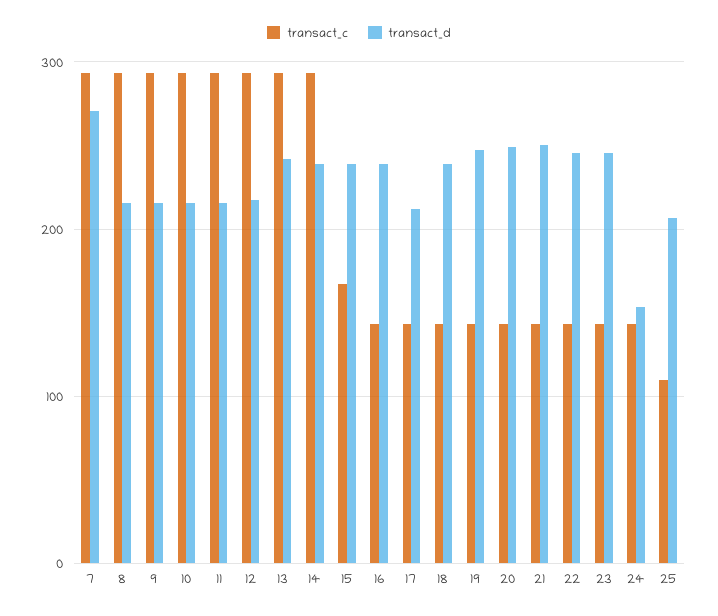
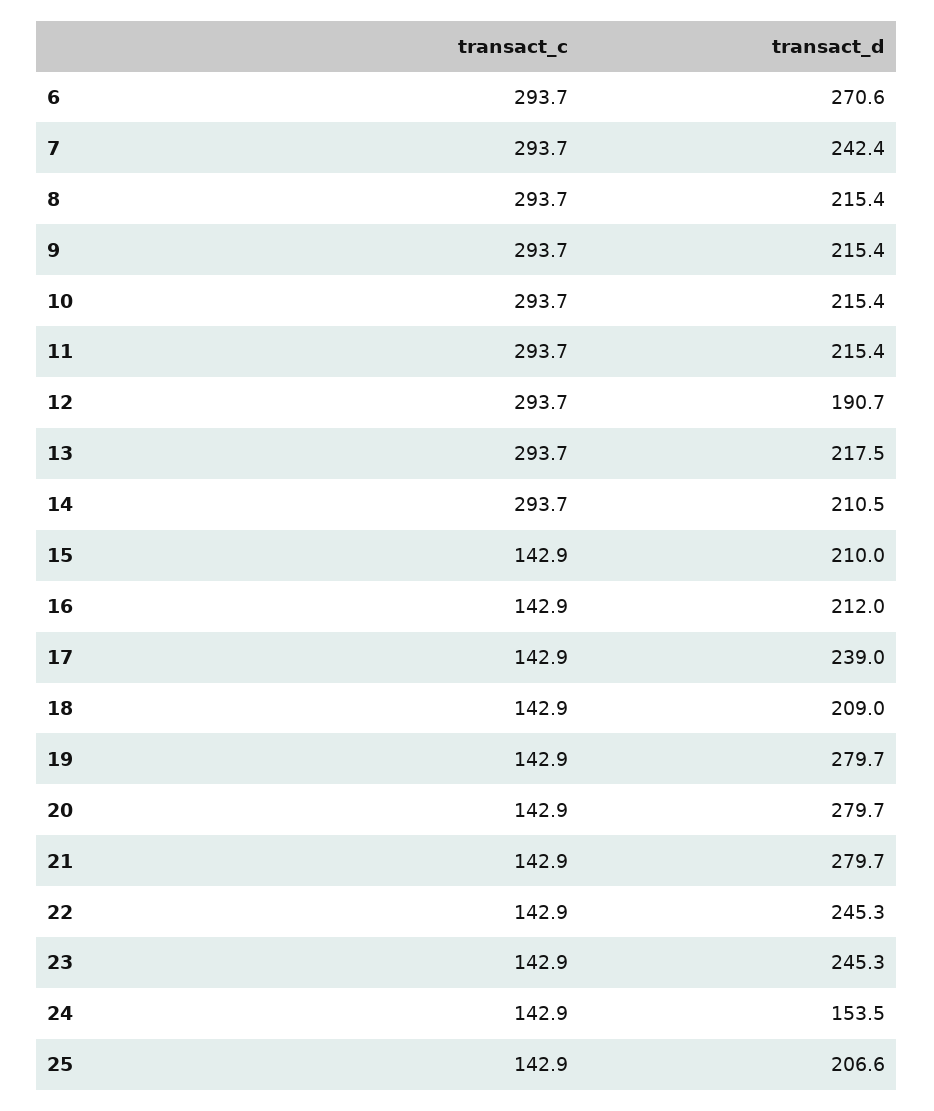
  {
    "transact_c": {
      "7": 293.7,
      "8": 293.7,
      "9": 293.7,
      "10": 293.7,
      "11": 293.7,
      "12": 293.7,
      "13": 293.7,
      "14": 293.7,
-     "15": 170,
+     "15": 142.9,
      "16": 142.9,
      "17": 142.9,
      "18": 142.9,
      "19": 142.9,
      "20": 142.9,
      "21": 142.9,
      "22": 142.9,
      "23": 142.9,
      "24": 142.9,
-     "25": 110
+     "25": 142.9,
+     "6": 293.7
    },
    "transact_d": {
-     "7": 270,
+     "7": 242.4,
      "8": 215.4,
      "9": 215.4,
      "10": 215.4,
      "11": 215.4,
-     "12": 220,
+     "12": 190.7,
-     "13": 240,
+     "13": 217.5,
-     "14": 240,
+     "14": 210.5,
-     "15": 240,
+     "15": 210,
-     "16": 240,
+     "16": 212,
-     "17": 210,
+     "17": 239,
-     "18": 240,
+     "18": 209,
-     "19": 250,
+     "19": 279.7,
-     "20": 250,
+     "20": 279.7,
-     "21": 250,
+     "21": 279.7,
      "22": 245.3,
      "23": 245.3,
      "24": 153.5,
-     "25": 206.6
+     "25": 206.6,
+     "6": 270.6
    }
  }

